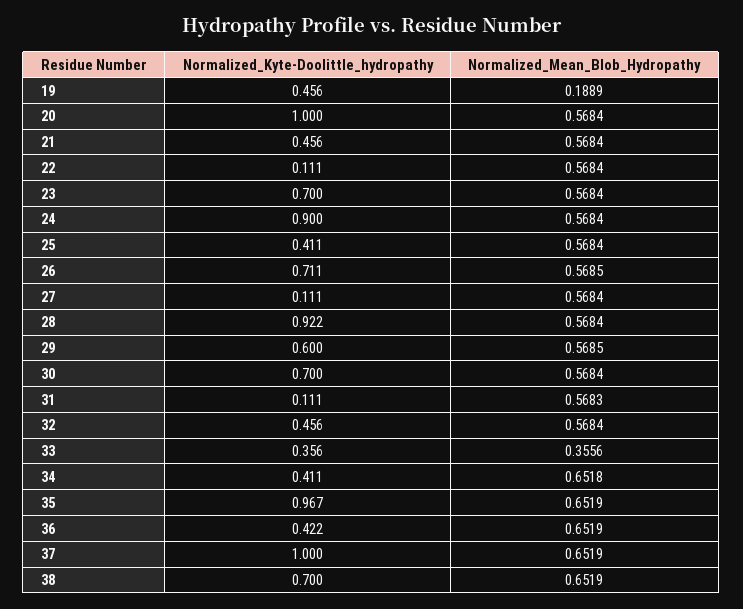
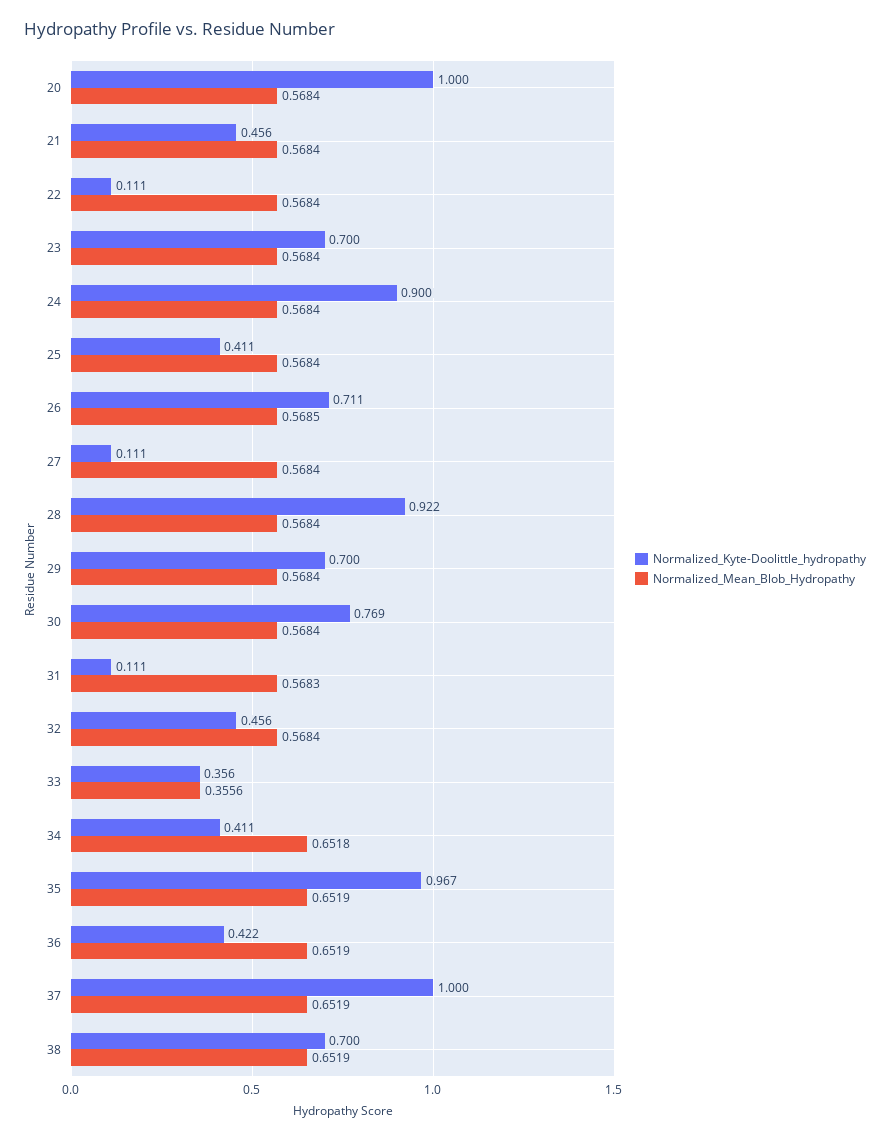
  {
    "Normalized_Kyte-Doolittle_hydropathy": {
-     "19": 0.456,
      "20": 1,
      "21": 0.456,
      "22": 0.111,
      "23": 0.7,
      "24": 0.9,
      "25": 0.411,
      "26": 0.711,
      "27": 0.111,
      "28": 0.922,
-     "29": 0.6,
+     "29": 0.7,
-     "30": 0.7,
+     "30": 0.769,
      "31": 0.111,
      "32": 0.456,
      "33": 0.356,
      "34": 0.411,
      "35": 0.967,
      "36": 0.422,
      "37": 1,
      "38": 0.7
    },
    "Normalized_Mean_Blob_Hydropathy": {
-     "19": 0.1889,
      "20": 0.5684,
      "21": 0.5684,
      "22": 0.5684,
      "23": 0.5684,
      "24": 0.5684,
      "25": 0.5684,
      "26": 0.5685,
      "27": 0.5684,
      "28": 0.5684,
-     "29": 0.5685,
+     "29": 0.5684,
      "30": 0.5684,
      "31": 0.5683,
      "32": 0.5684,
      "33": 0.3556,
      "34": 0.6518,
      "35": 0.6519,
      "36": 0.6519,
      "37": 0.6519,
      "38": 0.6519
    }
  }

